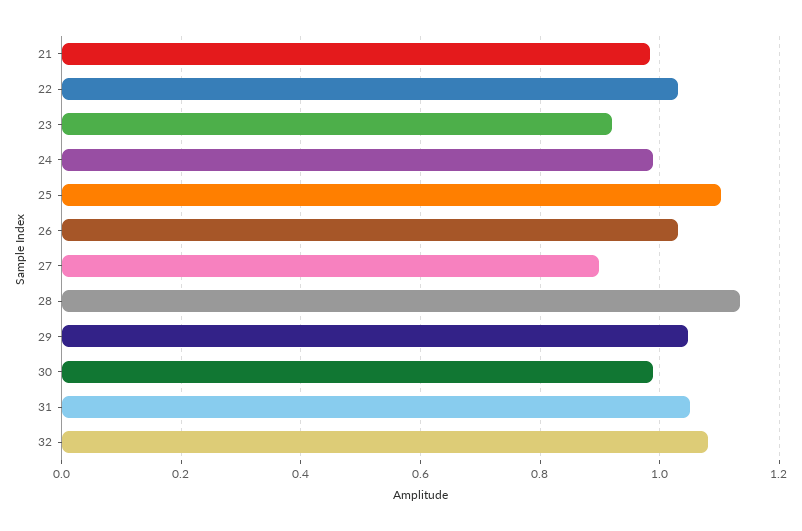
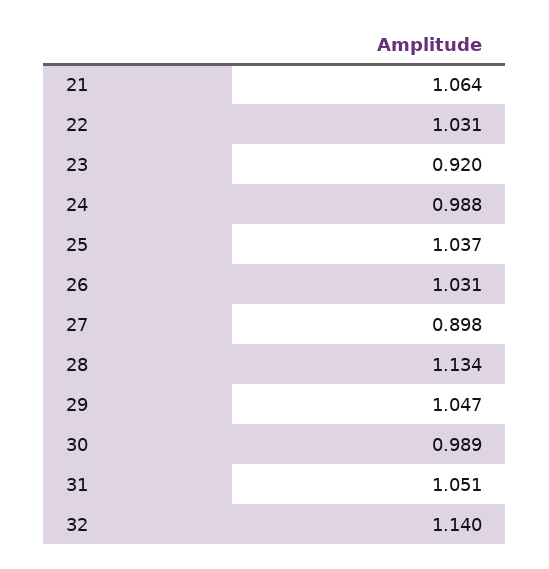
  {
-   "21": 0.98,
+   "21": 1.064,
    "22": 1.031,
    "23": 0.92,
    "24": 0.988,
-   "25": 1.1,
+   "25": 1.037,
    "26": 1.031,
    "27": 0.898,
    "28": 1.134,
    "29": 1.047,
    "30": 0.989,
    "31": 1.051,
-   "32": 1.08
+   "32": 1.14
  }

